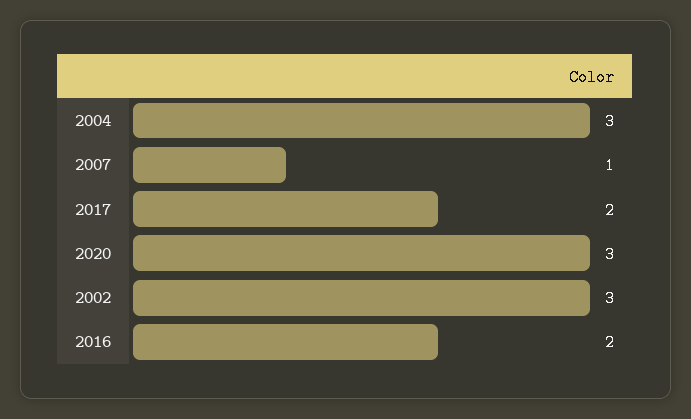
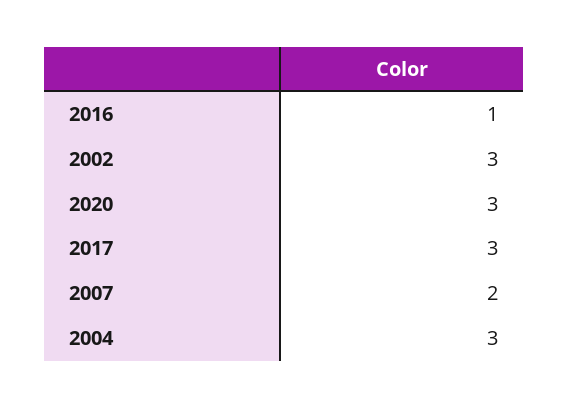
  {
    "2004": 3,
-   "2007": 1,
+   "2007": 2,
-   "2017": 2,
+   "2017": 3,
    "2020": 3,
    "2002": 3,
-   "2016": 2
+   "2016": 1
  }

